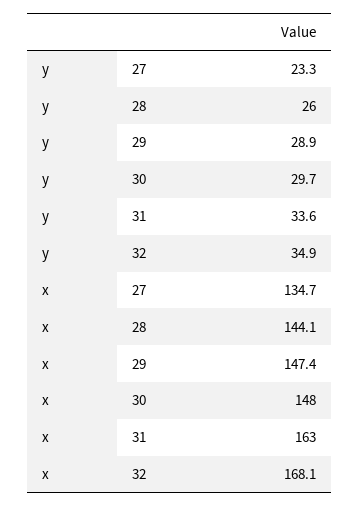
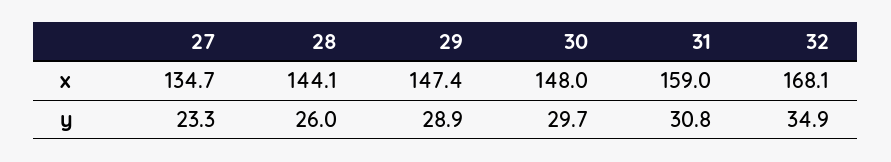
  {
    "y": {
      "27": 23.3,
      "28": 26,
      "29": 28.9,
      "30": 29.7,
-     "31": 33.6,
+     "31": 30.8,
      "32": 34.9
    },
    "x": {
      "27": 134.7,
      "28": 144.1,
      "29": 147.4,
      "30": 148,
-     "31": 163,
+     "31": 159,
      "32": 168.1
    }
  }

